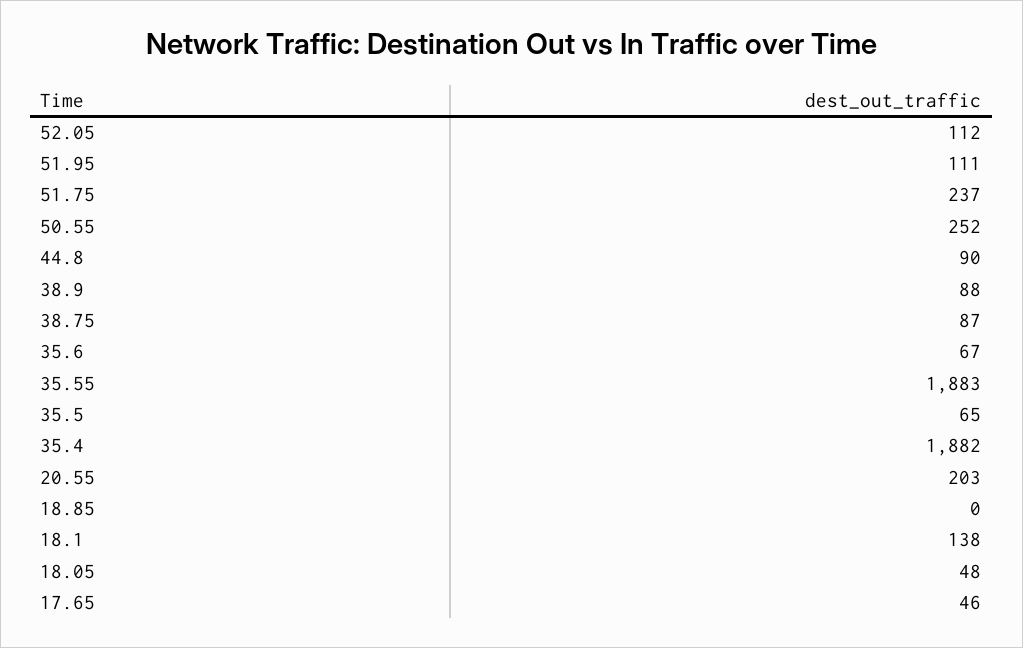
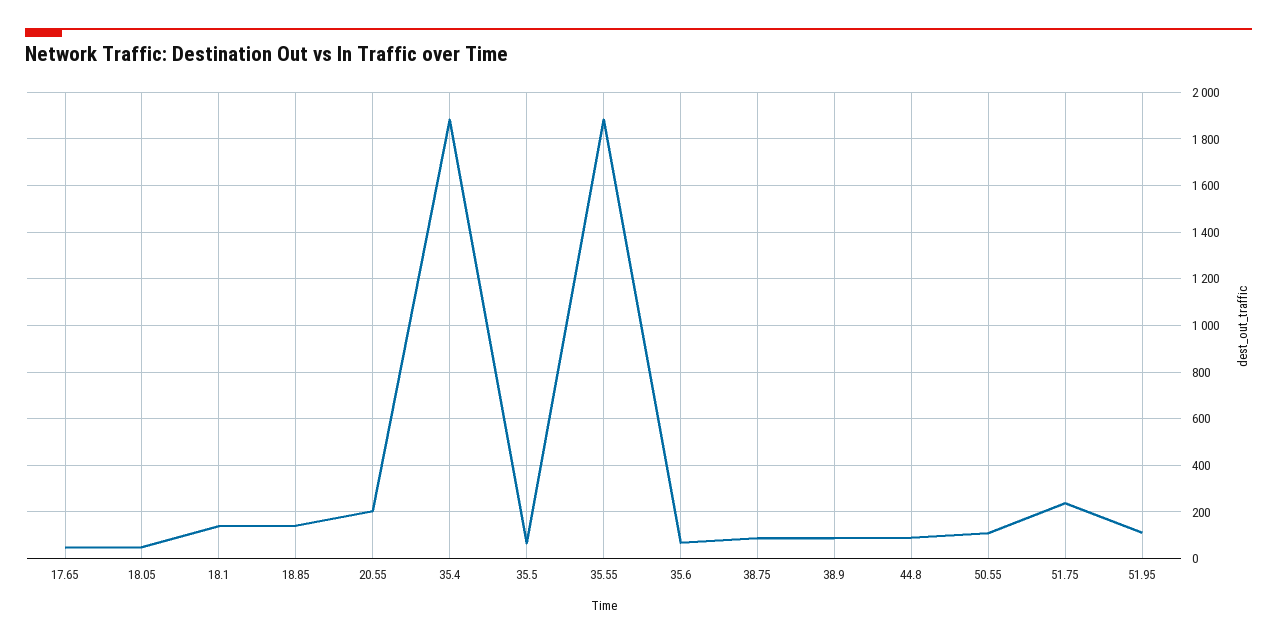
  {
-   "52.05": 112,
    "51.95": 111,
    "51.75": 237,
-   "50.55": 252,
+   "50.55": 100,
    "44.8": 90,
    "38.9": 88,
    "38.75": 87,
    "35.6": 67,
    "35.55": 1883,
    "35.5": 65,
    "35.4": 1882,
    "20.55": 203,
-   "18.85": 0,
+   "18.85": 150,
    "18.1": 138,
    "18.05": 48,
    "17.65": 46
  }

